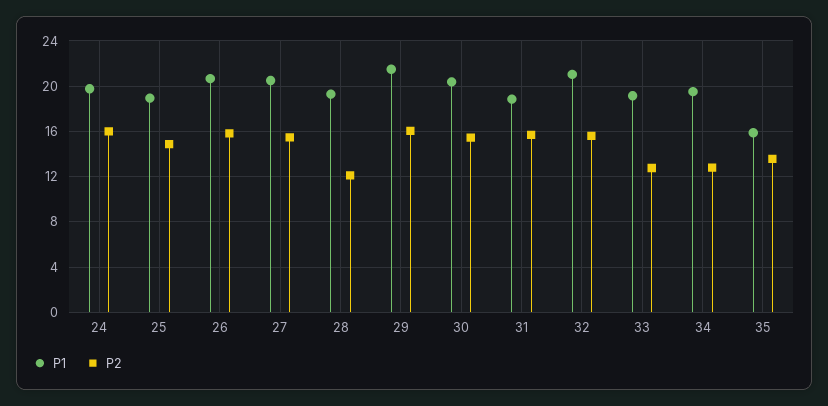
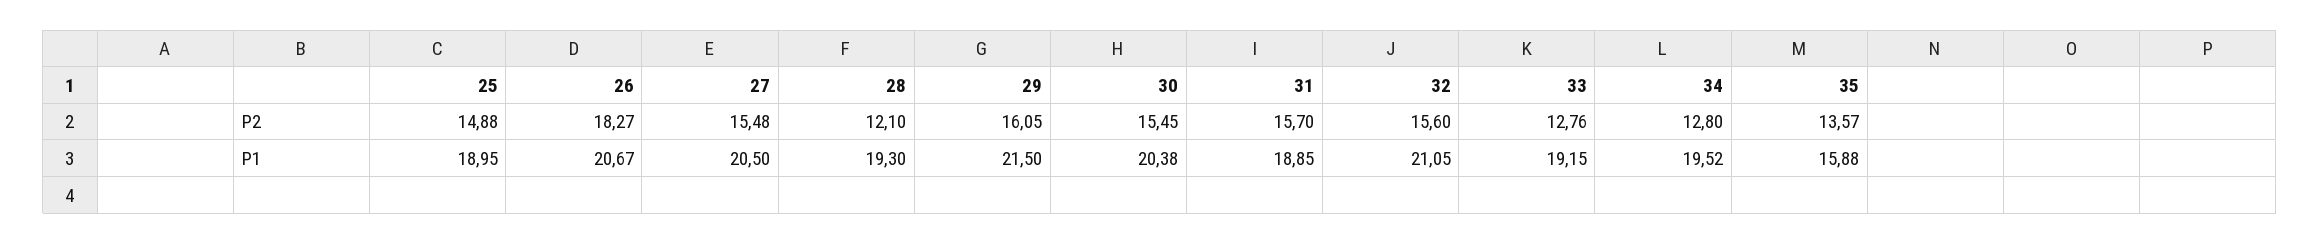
  {
    "P1": {
-     "24": 20,
      "25": 18.95,
      "26": 20.67,
      "27": 20.5,
      "28": 19.3,
      "29": 21.5,
      "30": 20.38,
      "31": 18.85,
      "32": 21.05,
      "33": 19.15,
      "34": 19.52,
      "35": 15.88
    },
    "P2": {
-     "24": 16,
      "25": 14.88,
-     "26": 16,
+     "26": 18.27,
      "27": 15.48,
      "28": 12.1,
      "29": 16.05,
      "30": 15.45,
      "31": 15.7,
      "32": 15.6,
      "33": 12.76,
      "34": 12.8,
      "35": 13.57
    }
  }

